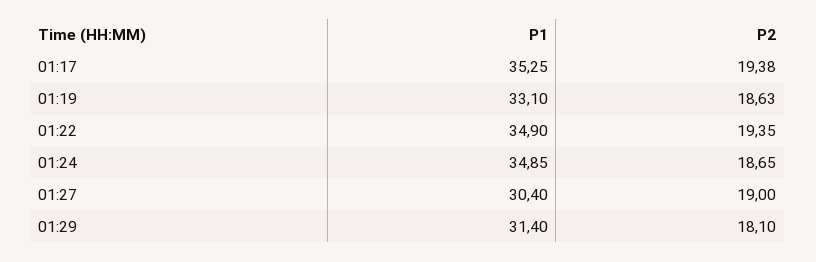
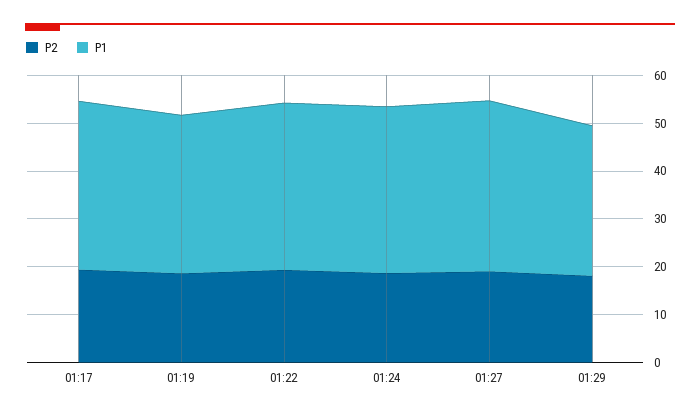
  {
    "P1": {
      "01:17": 35.25,
      "01:19": 33.1,
      "01:22": 34.9,
      "01:24": 34.85,
-     "01:27": 30.4,
+     "01:27": 36,
      "01:29": 31.4
    },
    "P2": {
      "01:17": 19.38,
      "01:19": 18.63,
      "01:22": 19.35,
      "01:24": 18.65,
      "01:27": 19,
      "01:29": 18.1
    }
  }

